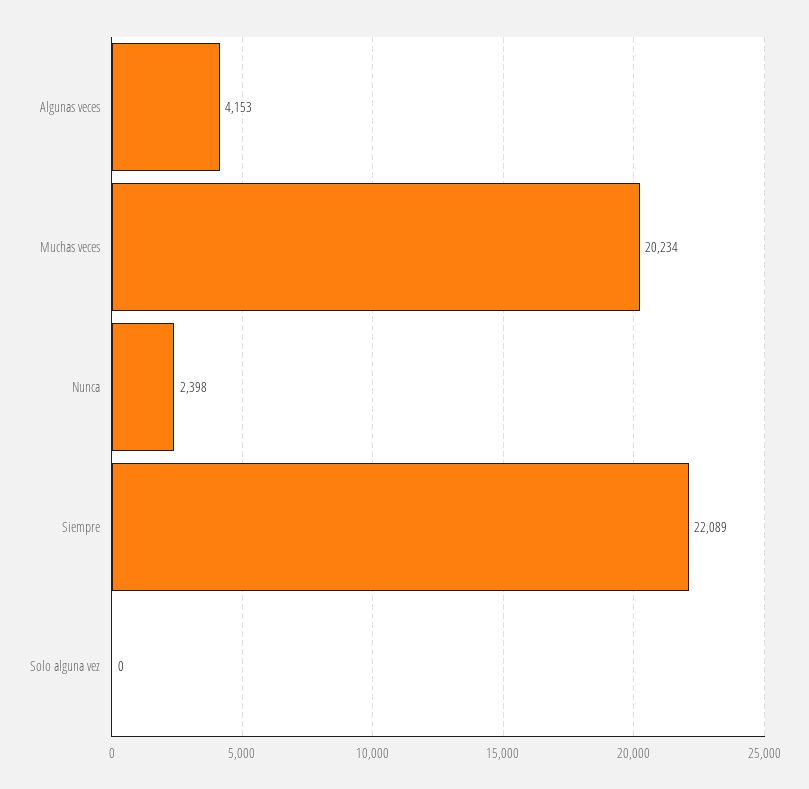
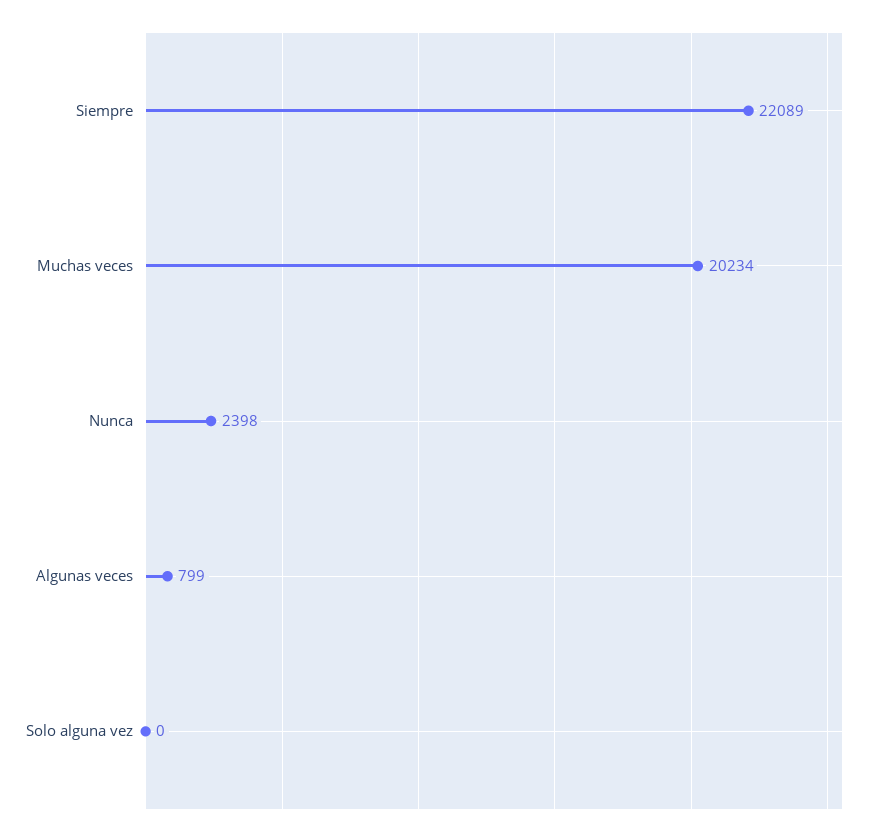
  {
-   "Algunas veces": 4153,
+   "Algunas veces": 799,
    "Muchas veces": 20234,
    "Nunca": 2398,
    "Siempre": 22089,
    "Solo alguna vez": 0
  }

